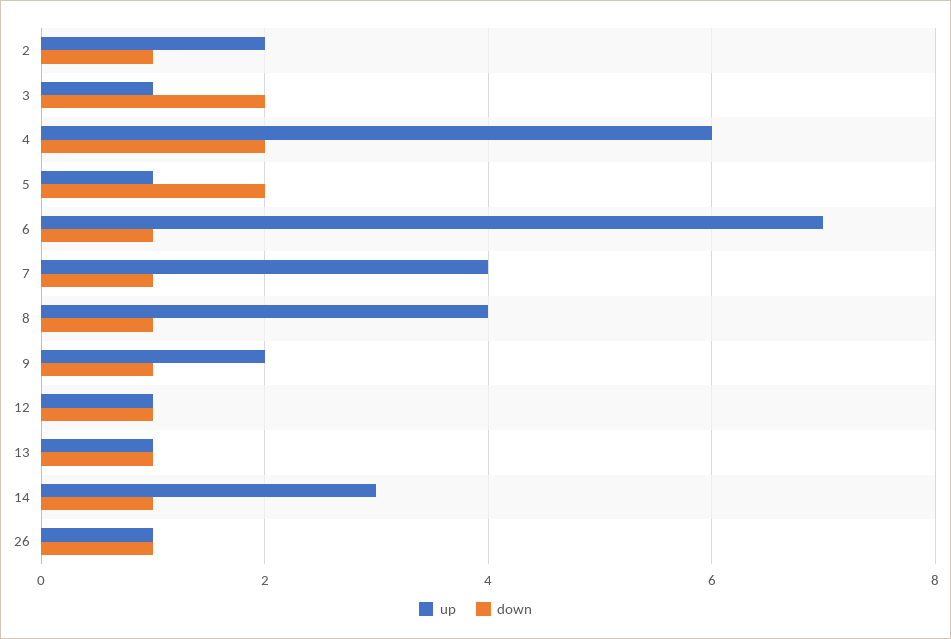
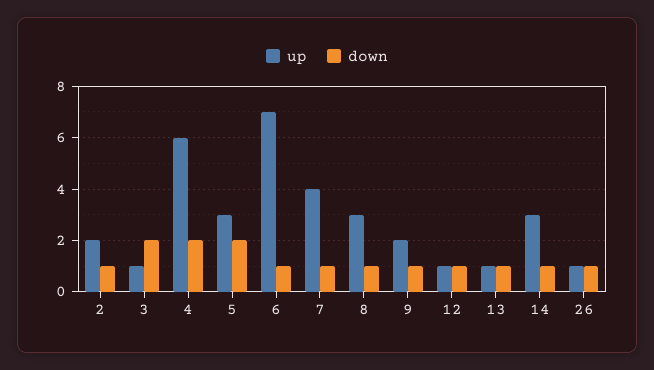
  {
    "up": {
      "2": 2,
      "3": 1,
      "4": 6,
-     "5": 1,
+     "5": 3,
      "6": 7,
      "7": 4,
-     "8": 4,
+     "8": 3,
      "9": 2,
      "12": 1,
      "13": 1,
      "14": 3,
      "26": 1
    },
    "down": {
      "2": 1,
      "3": 2,
      "4": 2,
      "5": 2,
      "6": 1,
      "7": 1,
      "8": 1,
      "9": 1,
      "12": 1,
      "13": 1,
      "14": 1,
      "26": 1
    }
  }

